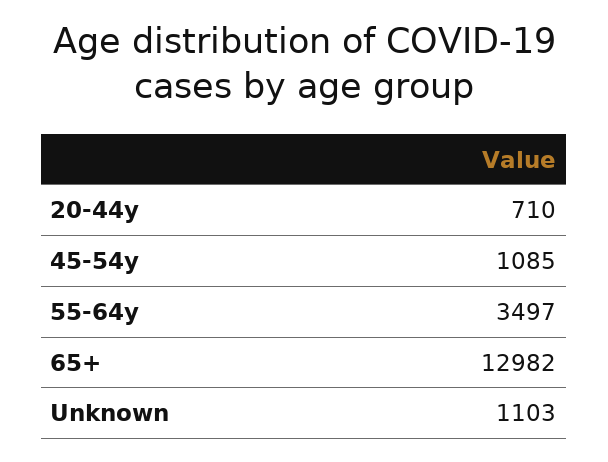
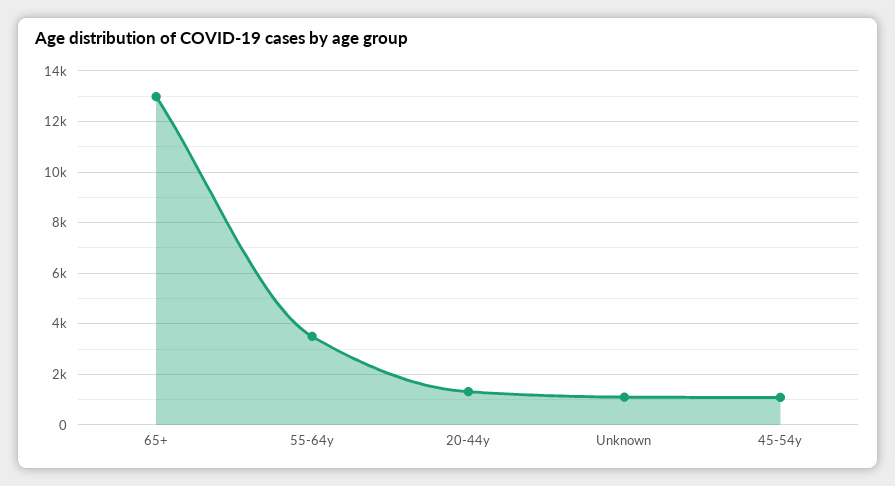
  {
-   "20-44y": 710,
+   "20-44y": 1250,
    "45-54y": 1085,
    "55-64y": 3497,
    "65+": 12982,
    "Unknown": 1103
  }

